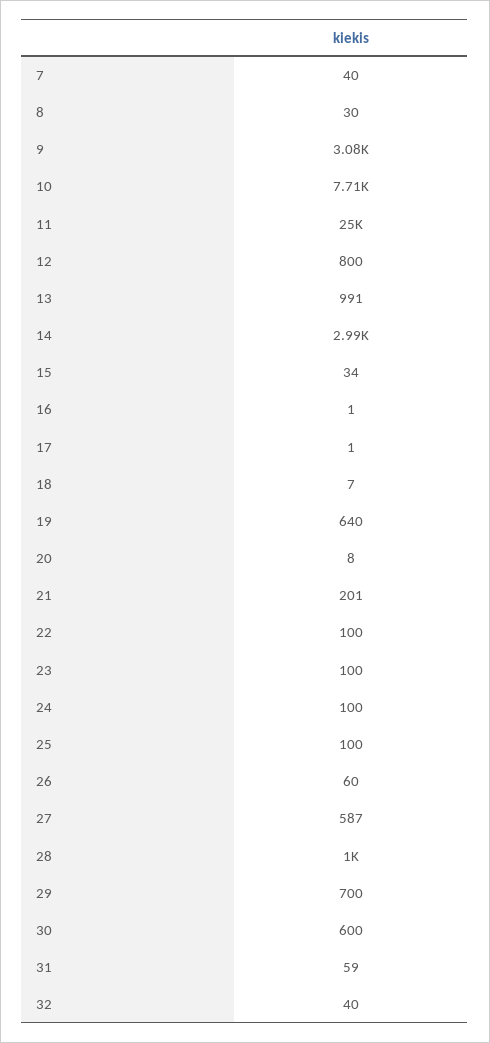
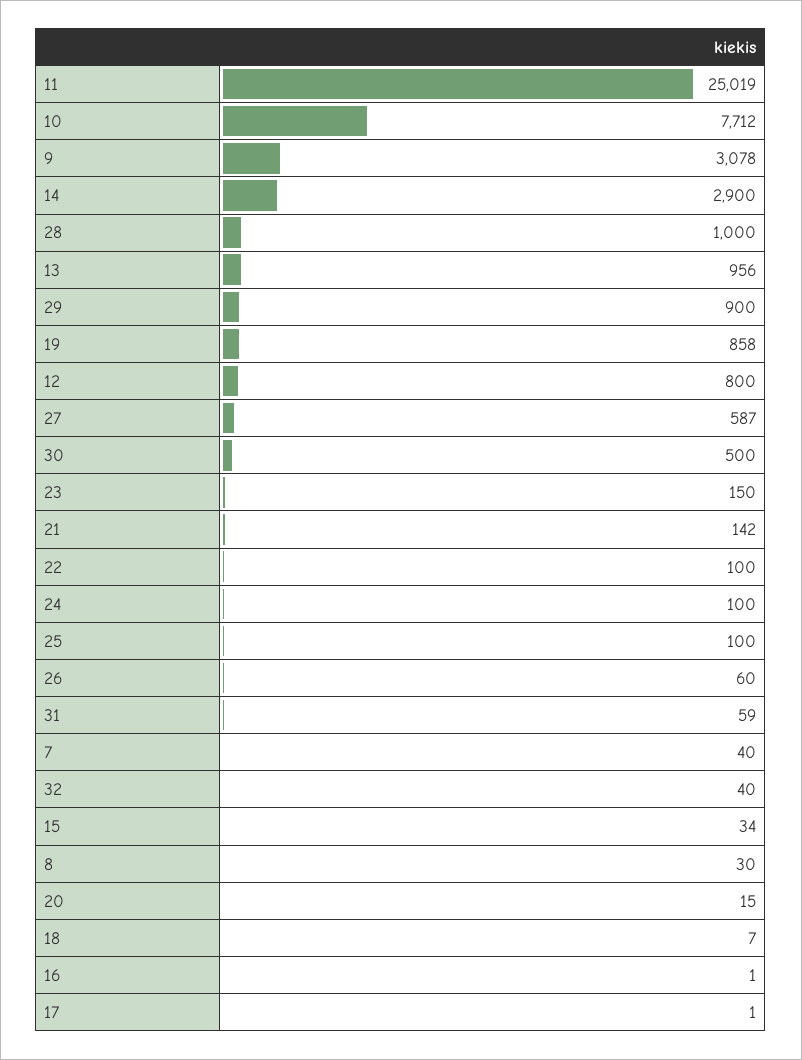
  {
    "7": 40,
    "8": 30,
    "9": 3078,
    "10": 7712,
    "11": 25019,
    "12": 800,
-   "13": 991,
+   "13": 956,
-   "14": 2990,
+   "14": 2900,
    "15": 34,
    "16": 1,
    "17": 1,
    "18": 7,
-   "19": 640,
+   "19": 858,
-   "20": 8,
+   "20": 15,
-   "21": 201,
+   "21": 142,
    "22": 100,
-   "23": 100,
+   "23": 150,
    "24": 100,
    "25": 100,
    "26": 60,
    "27": 587,
    "28": 1000,
-   "29": 700,
+   "29": 900,
-   "30": 600,
+   "30": 500,
    "31": 59,
    "32": 40
  }

